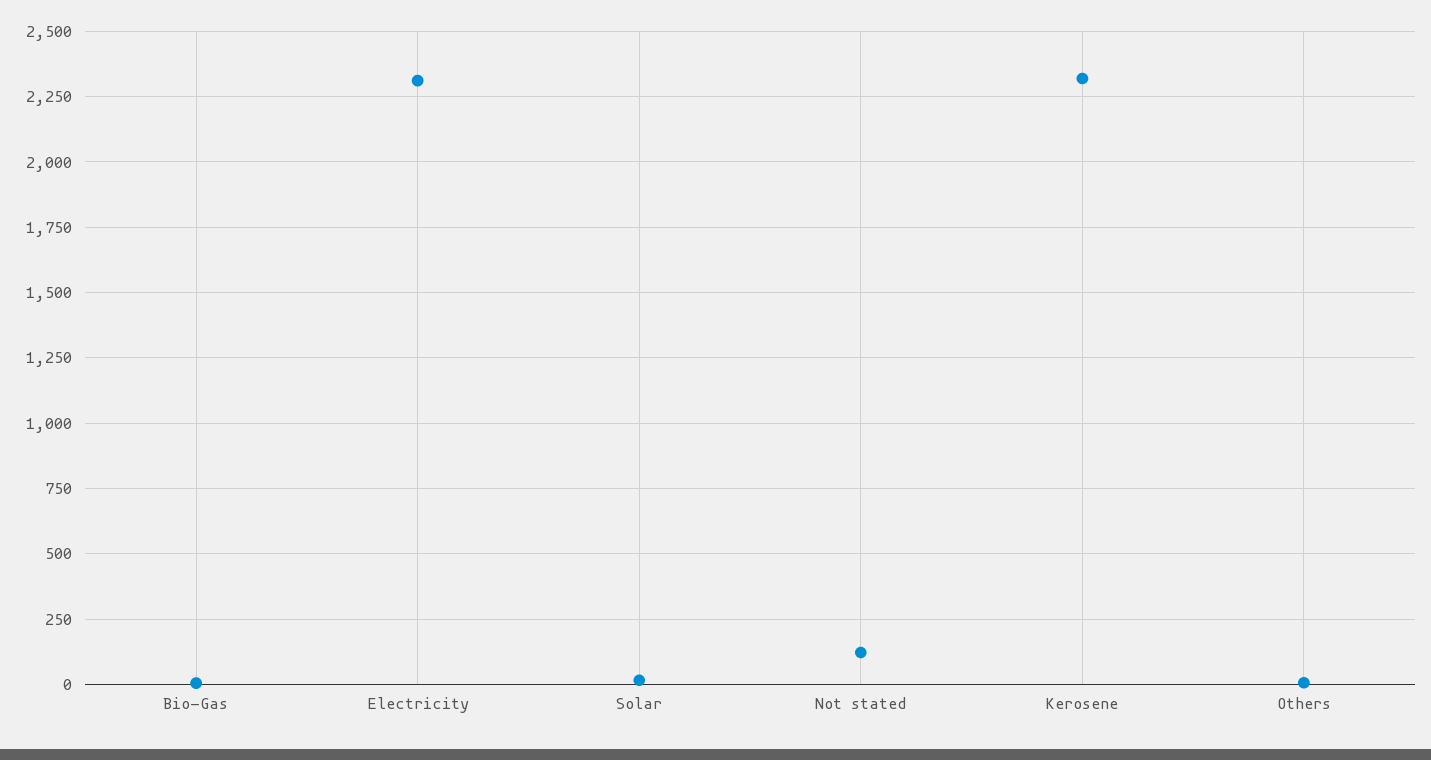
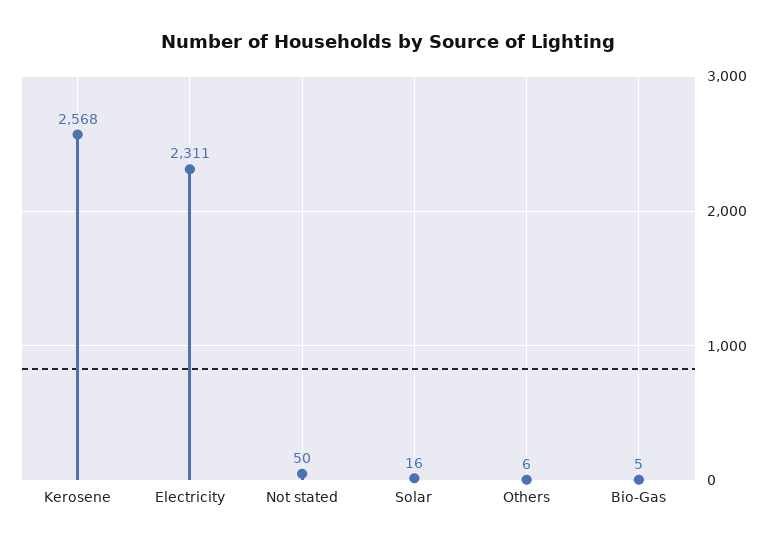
  {
    "Bio-Gas": 5,
    "Electricity": 2311,
    "Solar": 16,
-   "Not stated": 125,
+   "Not stated": 50,
-   "Kerosene": 2325,
+   "Kerosene": 2568,
    "Others": 6
  }

